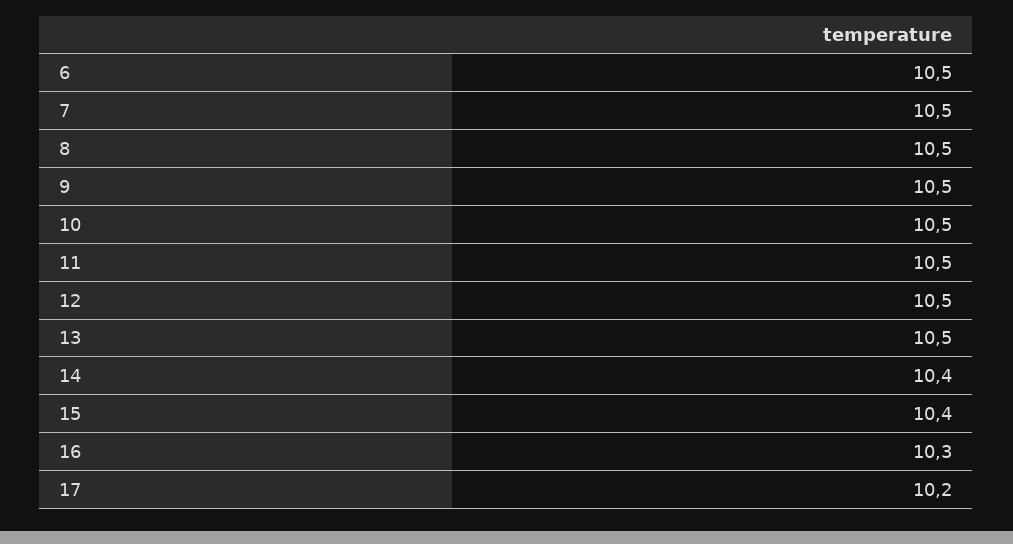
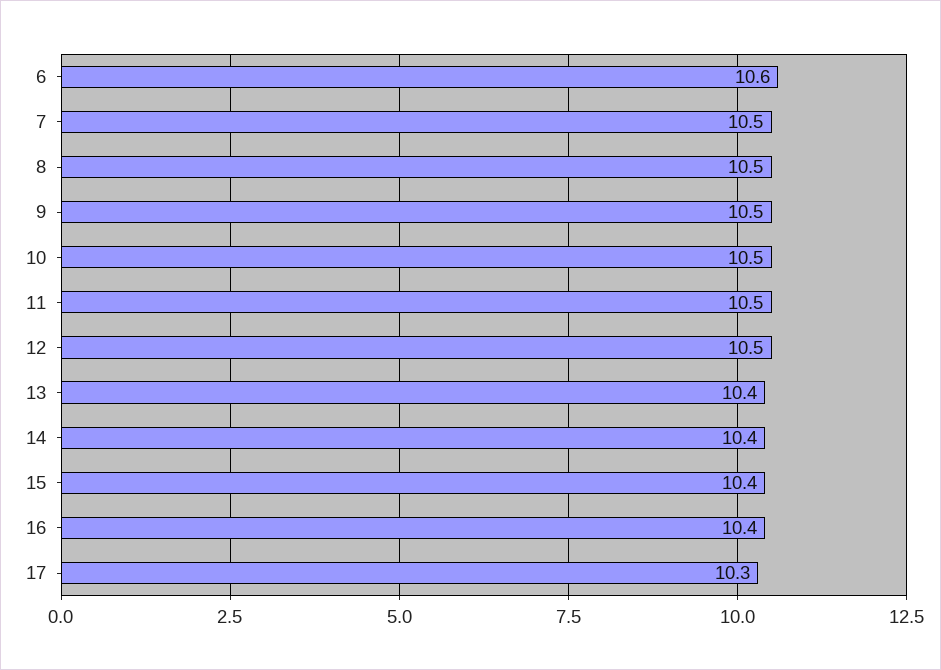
  {
-   "6": 10.5,
+   "6": 10.6,
    "7": 10.5,
    "8": 10.5,
    "9": 10.5,
    "10": 10.5,
    "11": 10.5,
    "12": 10.5,
-   "13": 10.5,
+   "13": 10.4,
    "14": 10.4,
    "15": 10.4,
-   "16": 10.3,
+   "16": 10.4,
-   "17": 10.2
+   "17": 10.3
  }

